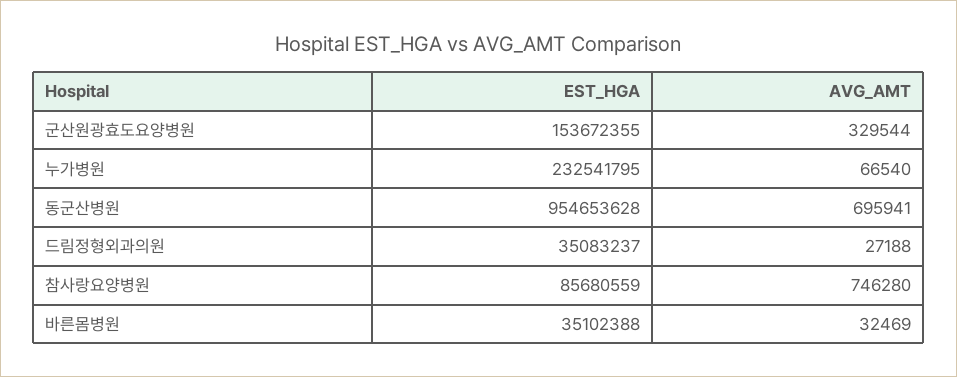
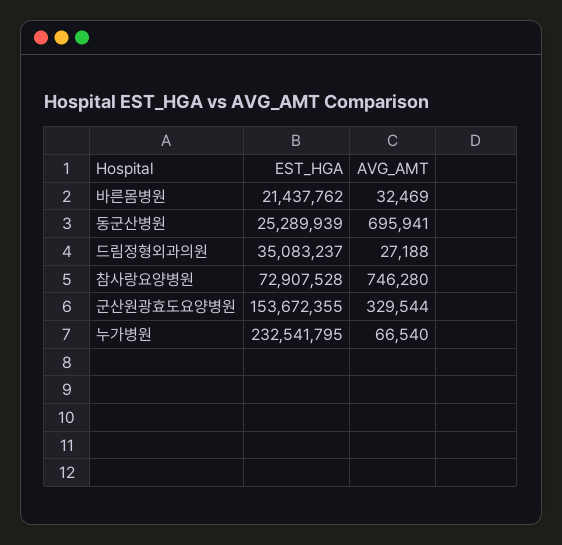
  {
    "EST_HGA": {
      "군산원광효도요양병원": 153672355,
      "누가병원": 232541795,
-     "동군산병원": 954653628,
+     "동군산병원": 25289939,
      "드림정형외과의원": 35083237,
-     "참사랑요양병원": 85680559,
+     "참사랑요양병원": 72907528,
-     "바른몸병원": 35102388
+     "바른몸병원": 21437762
    },
    "AVG_AMT": {
      "군산원광효도요양병원": 329544,
      "누가병원": 66540,
      "동군산병원": 695941,
      "드림정형외과의원": 27188,
      "참사랑요양병원": 746280,
      "바른몸병원": 32469
    }
  }

